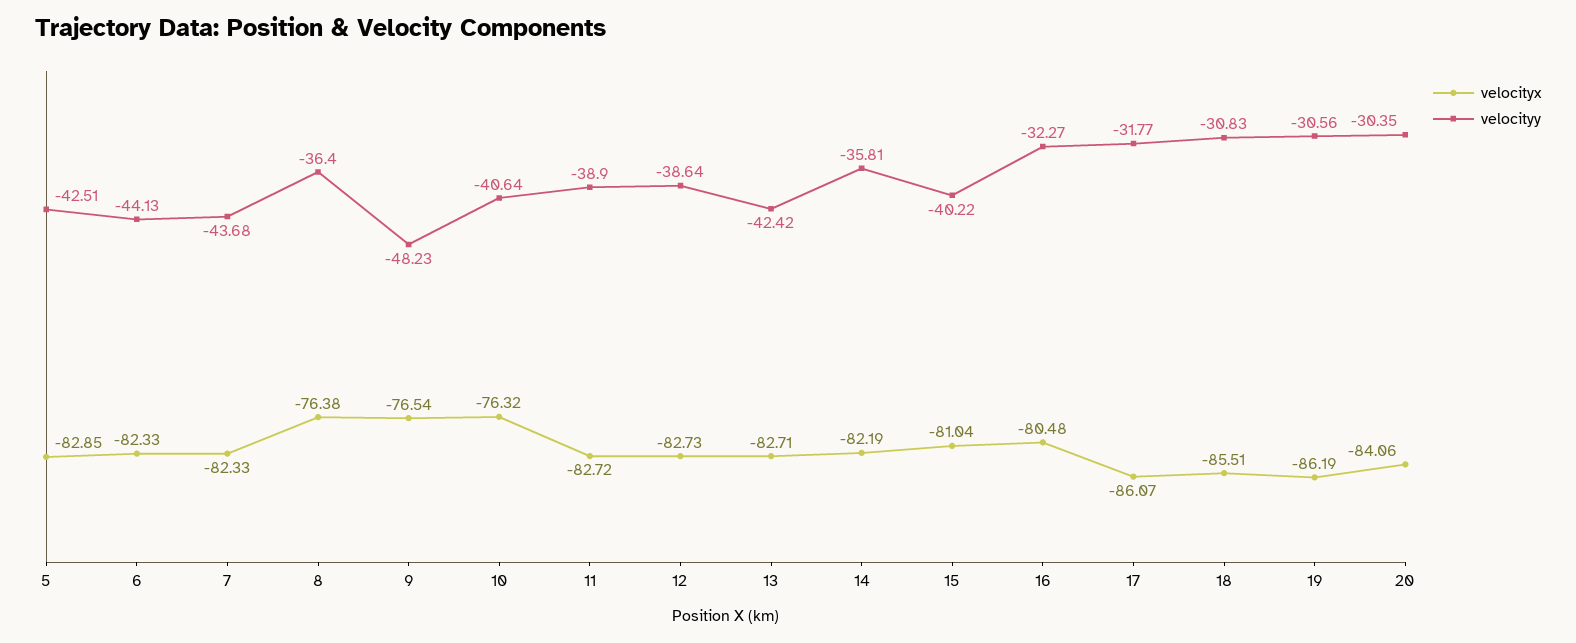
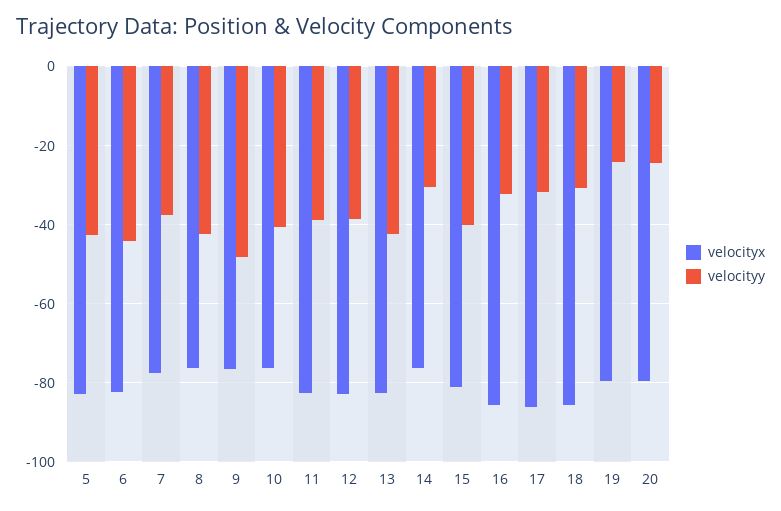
  {
    "velocityx": {
      "5": -82.85,
      "6": -82.33,
-     "7": -82.33,
+     "7": -78,
      "8": -76.38,
      "9": -76.54,
      "10": -76.32,
      "11": -82.72,
      "12": -82.73,
      "13": -82.71,
-     "14": -82.19,
+     "14": -76,
      "15": -81.04,
-     "16": -80.48,
+     "16": -86,
      "17": -86.07,
      "18": -85.51,
-     "19": -86.19,
+     "19": -80,
-     "20": -84.06
+     "20": -80
    },
    "velocityy": {
      "5": -42.51,
      "6": -44.13,
-     "7": -43.68,
+     "7": -38,
-     "8": -36.4,
+     "8": -42,
      "9": -48.23,
      "10": -40.64,
      "11": -38.9,
      "12": -38.64,
      "13": -42.42,
-     "14": -35.81,
+     "14": -30,
      "15": -40.22,
      "16": -32.27,
      "17": -31.77,
      "18": -30.83,
-     "19": -30.56,
+     "19": -24,
-     "20": -30.35
+     "20": -24
    }
  }

